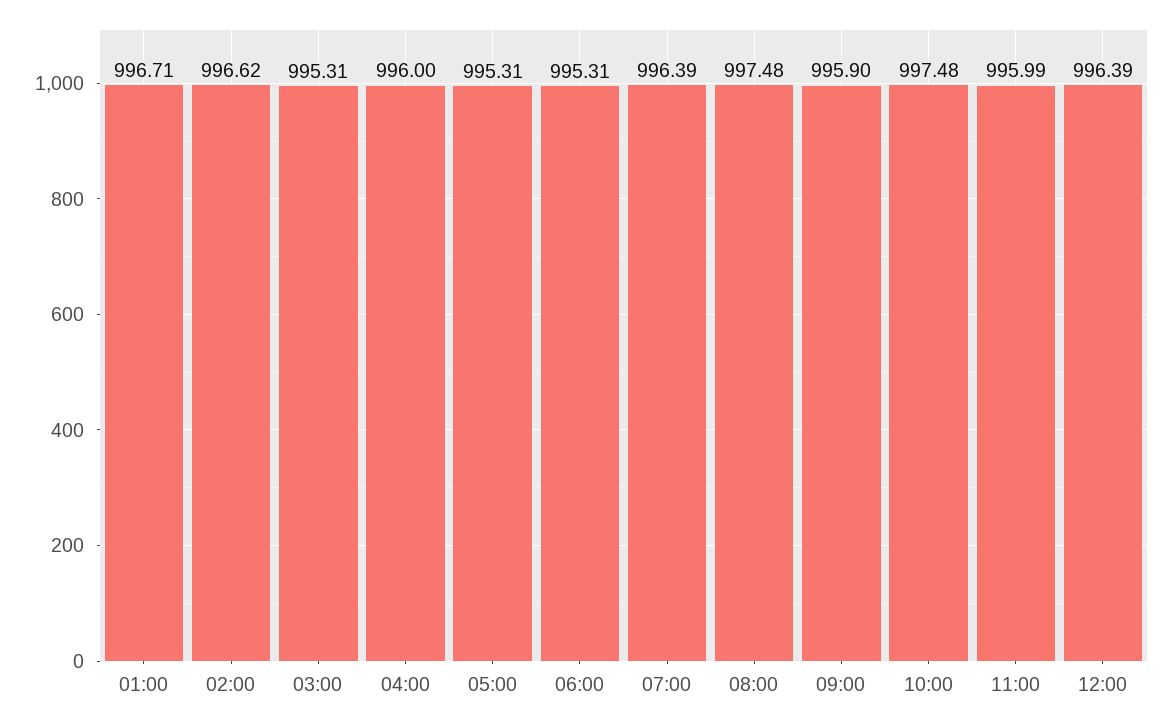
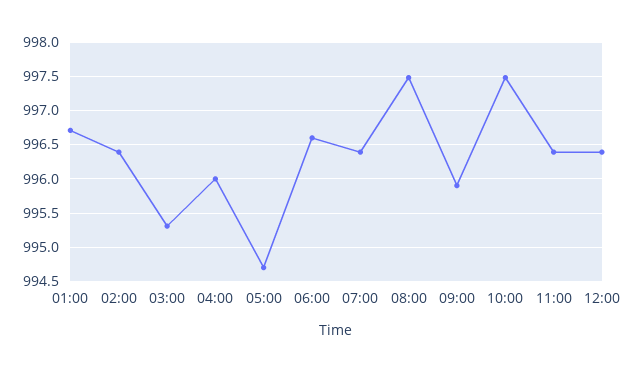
  {
    "01:00": 996.71,
-   "02:00": 996.62,
+   "02:00": 996.4,
    "03:00": 995.31,
    "04:00": 996,
-   "05:00": 995.31,
+   "05:00": 994.7,
-   "06:00": 995.31,
+   "06:00": 996.6,
    "07:00": 996.39,
    "08:00": 997.48,
    "09:00": 995.9,
    "10:00": 997.48,
-   "11:00": 995.99,
+   "11:00": 996.4,
    "12:00": 996.39
  }

